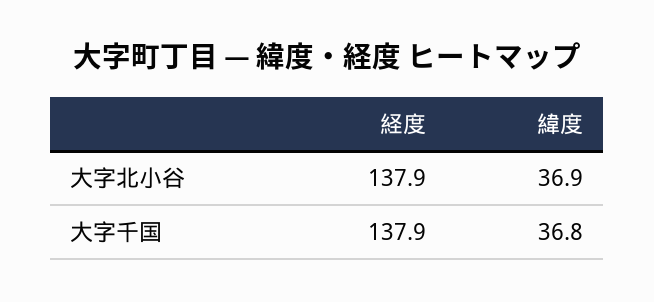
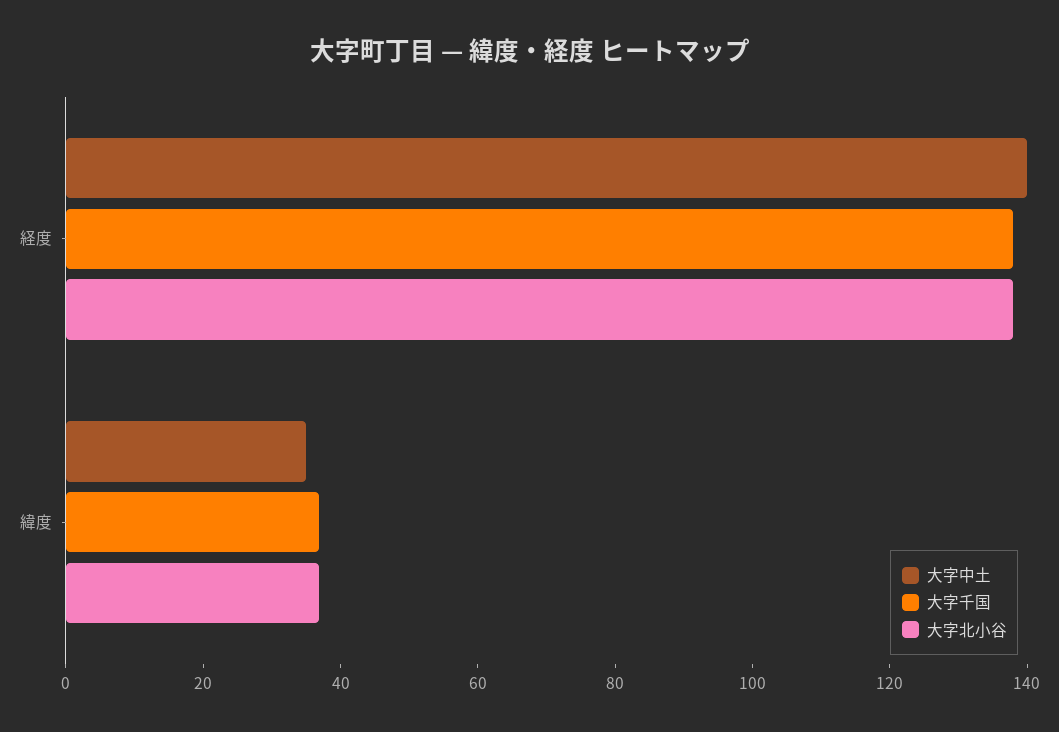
  {
    "大字北小谷": {
      "経度": 137.9,
      "緯度": 36.9
    },
    "大字千国": {
      "経度": 137.9,
      "緯度": 36.8
-   }
+   },
+   "大字中土": {
+     "経度": 140,
+     "緯度": 35
+   }
  }

